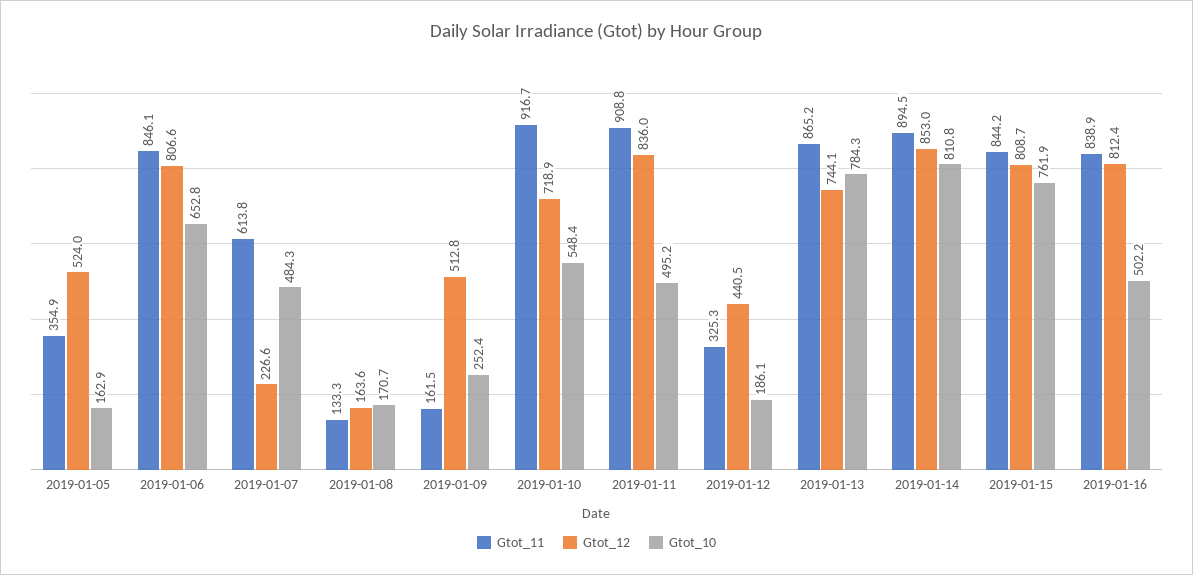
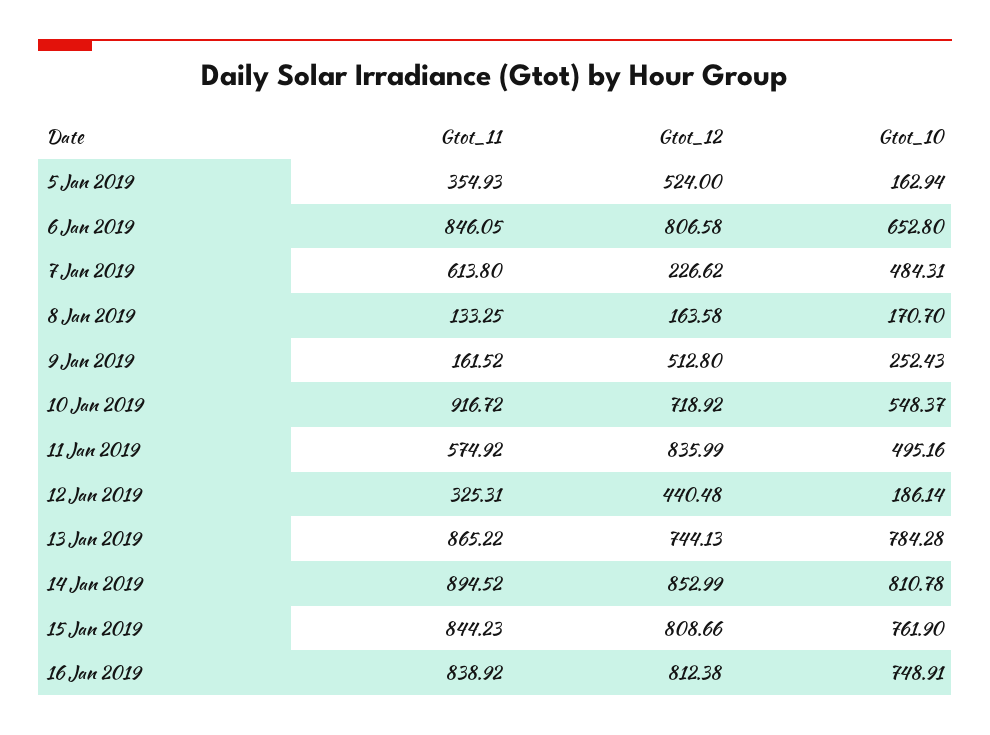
  {
    "Gtot_11": {
      "2019-01-05": 354.93,
      "2019-01-06": 846.05,
      "2019-01-07": 613.8,
      "2019-01-08": 133.25,
      "2019-01-09": 161.52,
      "2019-01-10": 916.72,
-     "2019-01-11": 908.8,
+     "2019-01-11": 574.92,
      "2019-01-12": 325.31,
      "2019-01-13": 865.22,
      "2019-01-14": 894.52,
      "2019-01-15": 844.23,
      "2019-01-16": 838.92
    },
    "Gtot_12": {
      "2019-01-05": 524,
      "2019-01-06": 806.58,
      "2019-01-07": 226.62,
      "2019-01-08": 163.58,
      "2019-01-09": 512.8,
      "2019-01-10": 718.92,
      "2019-01-11": 835.99,
      "2019-01-12": 440.48,
      "2019-01-13": 744.13,
      "2019-01-14": 852.99,
      "2019-01-15": 808.66,
      "2019-01-16": 812.38
    },
    "Gtot_10": {
      "2019-01-05": 162.94,
      "2019-01-06": 652.8,
      "2019-01-07": 484.31,
      "2019-01-08": 170.7,
      "2019-01-09": 252.43,
      "2019-01-10": 548.37,
      "2019-01-11": 495.16,
      "2019-01-12": 186.14,
      "2019-01-13": 784.28,
      "2019-01-14": 810.78,
      "2019-01-15": 761.9,
-     "2019-01-16": 502.2
+     "2019-01-16": 748.91
    }
  }

